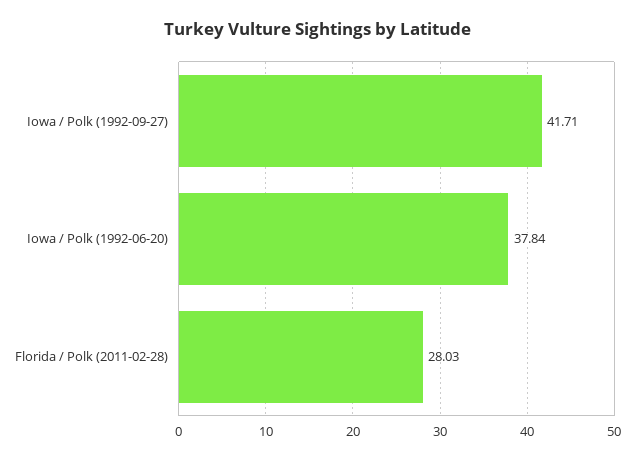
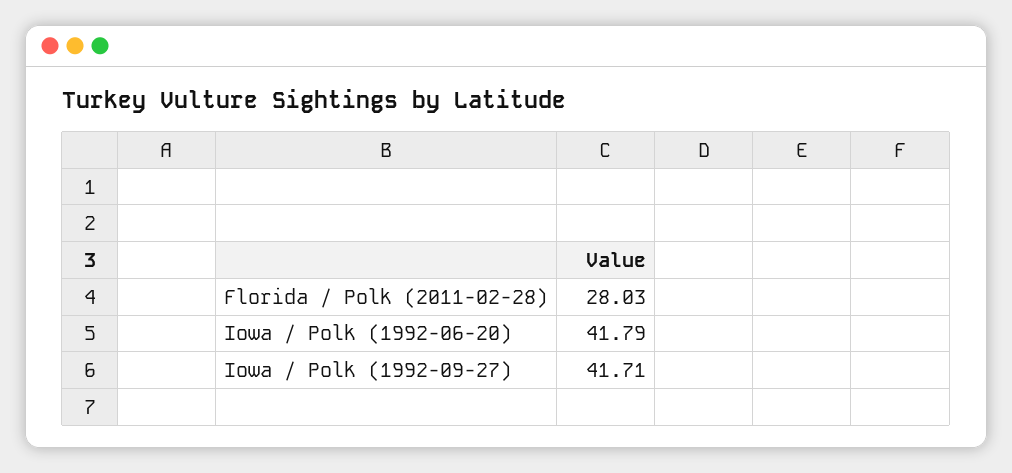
  {
    "Iowa / Polk (1992-09-27)": 41.71,
-   "Iowa / Polk (1992-06-20)": 37.84,
+   "Iowa / Polk (1992-06-20)": 41.79,
    "Florida / Polk (2011-02-28)": 28.03
  }

